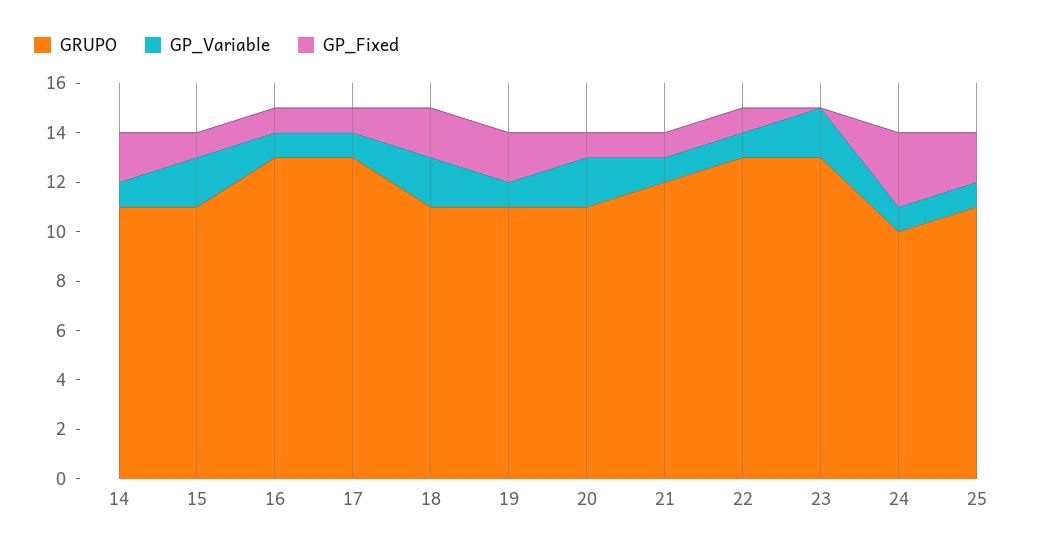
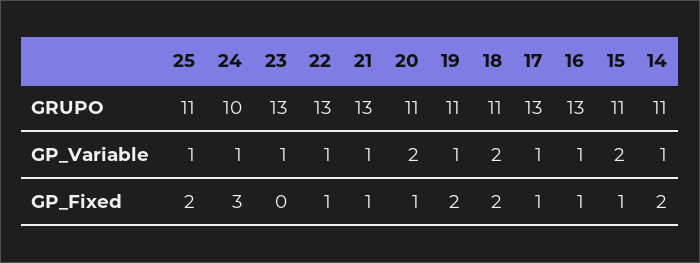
  {
    "GRUPO": {
      "14": 11,
      "15": 11,
      "16": 13,
      "17": 13,
      "18": 11,
      "19": 11,
      "20": 11,
-     "21": 12,
+     "21": 13,
      "22": 13,
      "23": 13,
      "24": 10,
      "25": 11
    },
    "GP_Variable": {
      "14": 1,
      "15": 2,
      "16": 1,
      "17": 1,
      "18": 2,
      "19": 1,
      "20": 2,
      "21": 1,
      "22": 1,
-     "23": 2,
+     "23": 1,
      "24": 1,
      "25": 1
    },
    "GP_Fixed": {
      "14": 2,
      "15": 1,
      "16": 1,
      "17": 1,
      "18": 2,
      "19": 2,
      "20": 1,
      "21": 1,
      "22": 1,
      "23": 0,
      "24": 3,
      "25": 2
    }
  }

